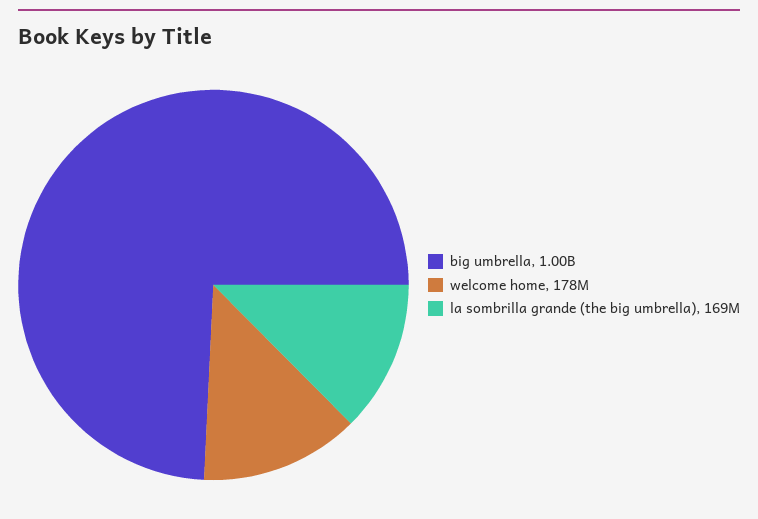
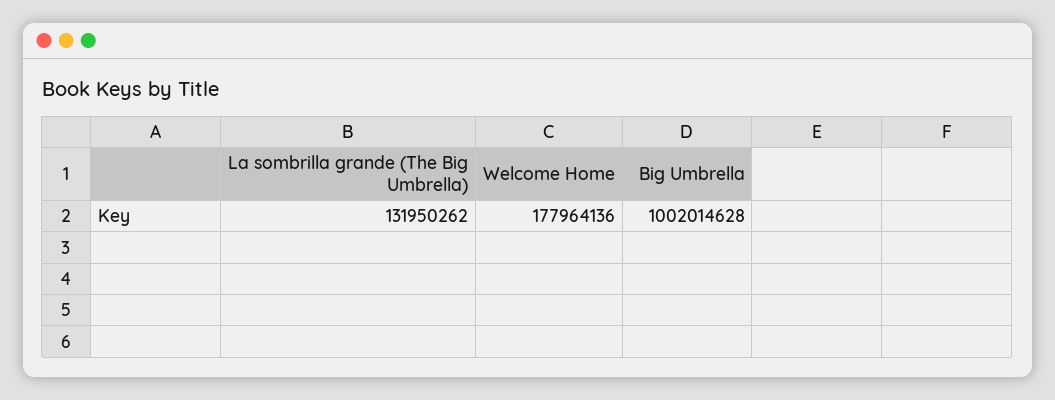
  {
    "big umbrella": 1002014628,
    "welcome home": 177964136,
-   "la sombrilla grande (the big umbrella)": 169000000
+   "la sombrilla grande (the big umbrella)": 131950262
  }

